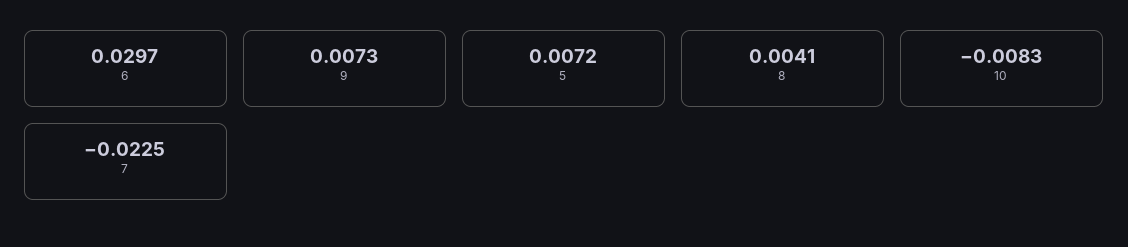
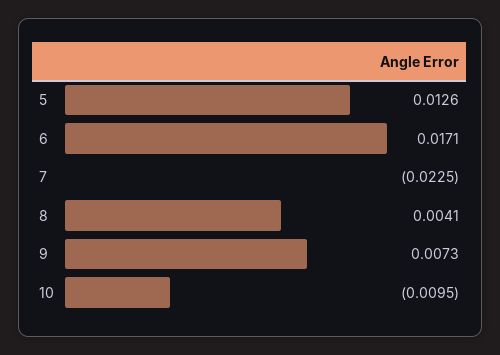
  {
-   "6": 0.0297,
+   "6": 0.0171,
    "9": 0.0073,
-   "5": 0.0072,
+   "5": 0.0126,
    "8": 0.0041,
-   "10": -0.0083,
+   "10": -0.0095,
    "7": -0.0225
  }

